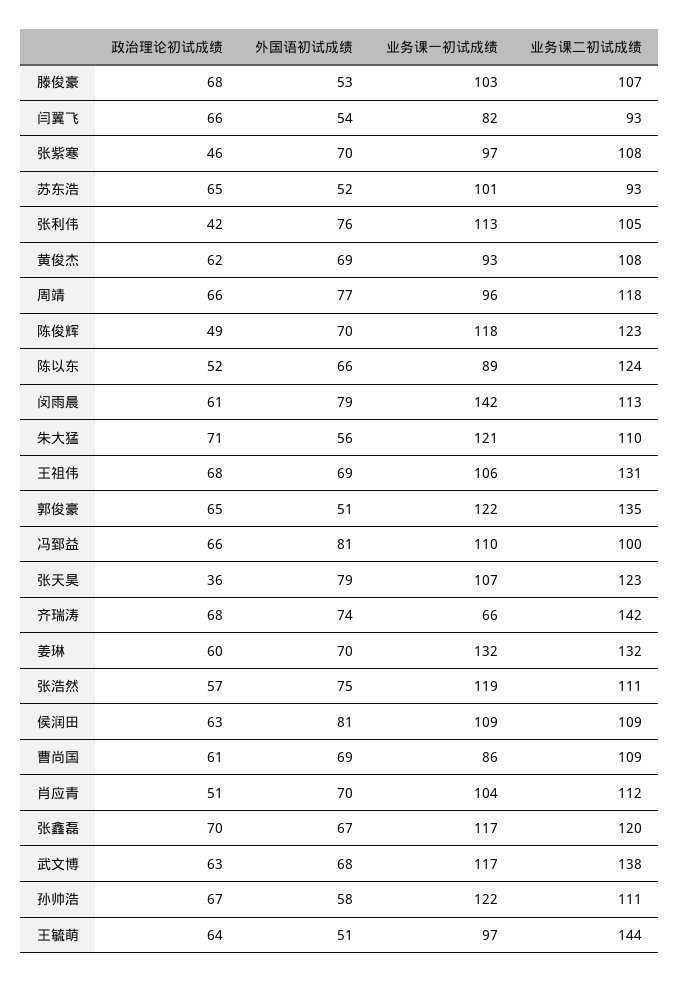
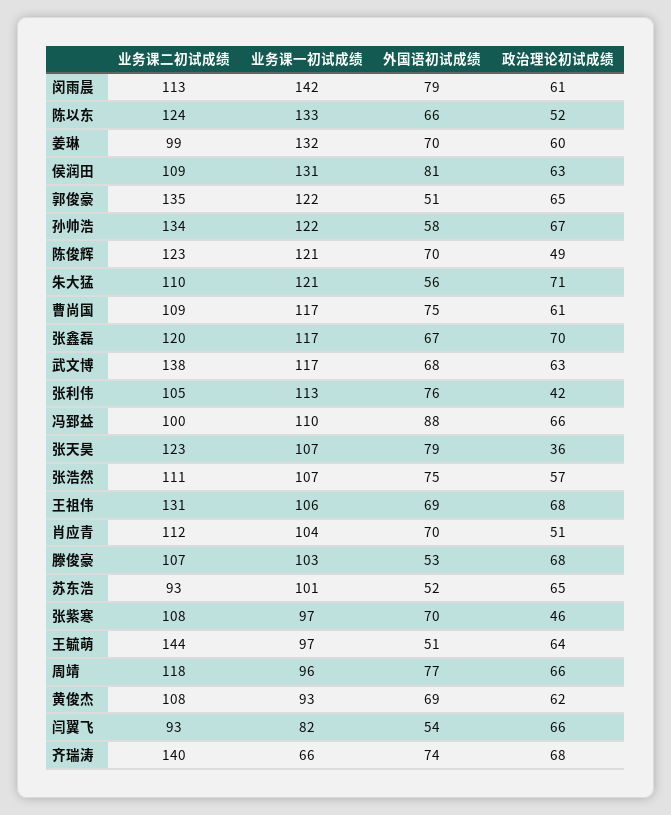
  {
    "政治理论初试成绩": {
      "滕俊豪": 68,
      "闫翼飞": 66,
      "张紫寒": 46,
      "苏东浩": 65,
      "张利伟": 42,
      "黄俊杰": 62,
      "周靖": 66,
      "陈俊辉": 49,
      "陈以东": 52,
      "闵雨晨": 61,
      "朱大猛": 71,
      "王祖伟": 68,
      "郭俊豪": 65,
      "冯郅益": 66,
      "张天昊": 36,
      "齐瑞涛": 68,
      "姜琳": 60,
      "张浩然": 57,
      "侯润田": 63,
      "曹尚国": 61,
      "肖应青": 51,
      "张鑫磊": 70,
      "武文博": 63,
      "孙帅浩": 67,
      "王毓萌": 64
    },
    "外国语初试成绩": {
      "滕俊豪": 53,
      "闫翼飞": 54,
      "张紫寒": 70,
      "苏东浩": 52,
      "张利伟": 76,
      "黄俊杰": 69,
      "周靖": 77,
      "陈俊辉": 70,
      "陈以东": 66,
      "闵雨晨": 79,
      "朱大猛": 56,
      "王祖伟": 69,
      "郭俊豪": 51,
-     "冯郅益": 81,
+     "冯郅益": 88,
      "张天昊": 79,
      "齐瑞涛": 74,
      "姜琳": 70,
      "张浩然": 75,
      "侯润田": 81,
-     "曹尚国": 69,
+     "曹尚国": 75,
      "肖应青": 70,
      "张鑫磊": 67,
      "武文博": 68,
      "孙帅浩": 58,
      "王毓萌": 51
    },
    "业务课一初试成绩": {
      "滕俊豪": 103,
      "闫翼飞": 82,
      "张紫寒": 97,
      "苏东浩": 101,
      "张利伟": 113,
      "黄俊杰": 93,
      "周靖": 96,
-     "陈俊辉": 118,
+     "陈俊辉": 121,
-     "陈以东": 89,
+     "陈以东": 133,
      "闵雨晨": 142,
      "朱大猛": 121,
      "王祖伟": 106,
      "郭俊豪": 122,
      "冯郅益": 110,
      "张天昊": 107,
      "齐瑞涛": 66,
      "姜琳": 132,
-     "张浩然": 119,
+     "张浩然": 107,
-     "侯润田": 109,
+     "侯润田": 131,
-     "曹尚国": 86,
+     "曹尚国": 117,
      "肖应青": 104,
      "张鑫磊": 117,
      "武文博": 117,
      "孙帅浩": 122,
      "王毓萌": 97
    },
    "业务课二初试成绩": {
      "滕俊豪": 107,
      "闫翼飞": 93,
      "张紫寒": 108,
      "苏东浩": 93,
      "张利伟": 105,
      "黄俊杰": 108,
      "周靖": 118,
      "陈俊辉": 123,
      "陈以东": 124,
      "闵雨晨": 113,
      "朱大猛": 110,
      "王祖伟": 131,
      "郭俊豪": 135,
      "冯郅益": 100,
      "张天昊": 123,
-     "齐瑞涛": 142,
+     "齐瑞涛": 140,
-     "姜琳": 132,
+     "姜琳": 99,
      "张浩然": 111,
      "侯润田": 109,
      "曹尚国": 109,
      "肖应青": 112,
      "张鑫磊": 120,
      "武文博": 138,
-     "孙帅浩": 111,
+     "孙帅浩": 134,
      "王毓萌": 144
    }
  }

